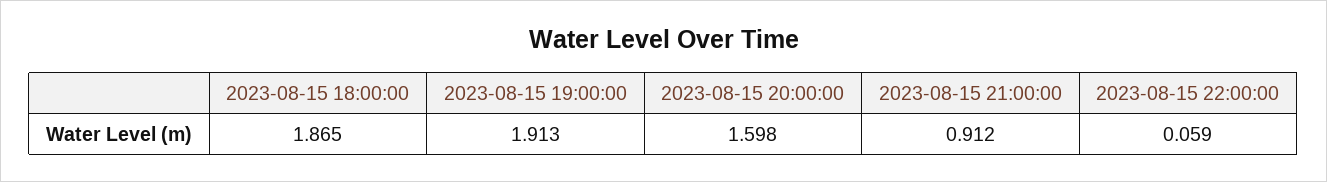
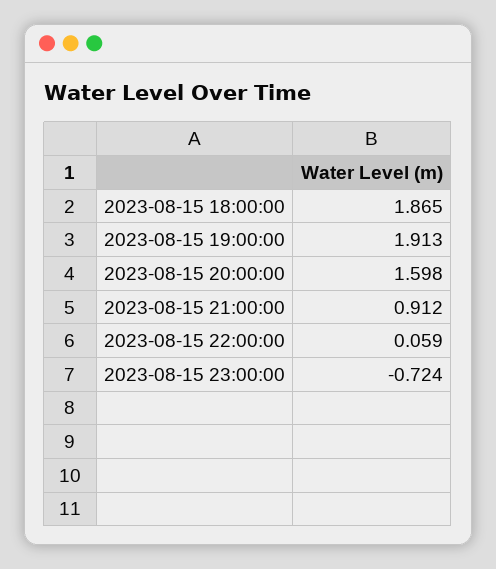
  {
    "2023-08-15 18:00:00": 1.865,
    "2023-08-15 19:00:00": 1.913,
    "2023-08-15 20:00:00": 1.598,
    "2023-08-15 21:00:00": 0.912,
-   "2023-08-15 22:00:00": 0.059
+   "2023-08-15 22:00:00": 0.059,
+   "2023-08-15 23:00:00": -0.724
  }

